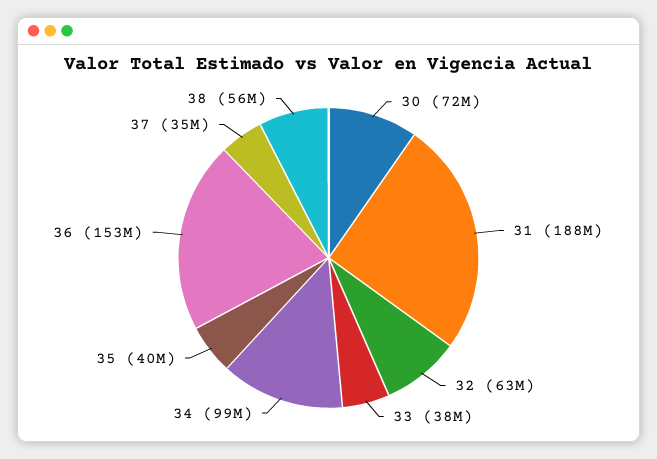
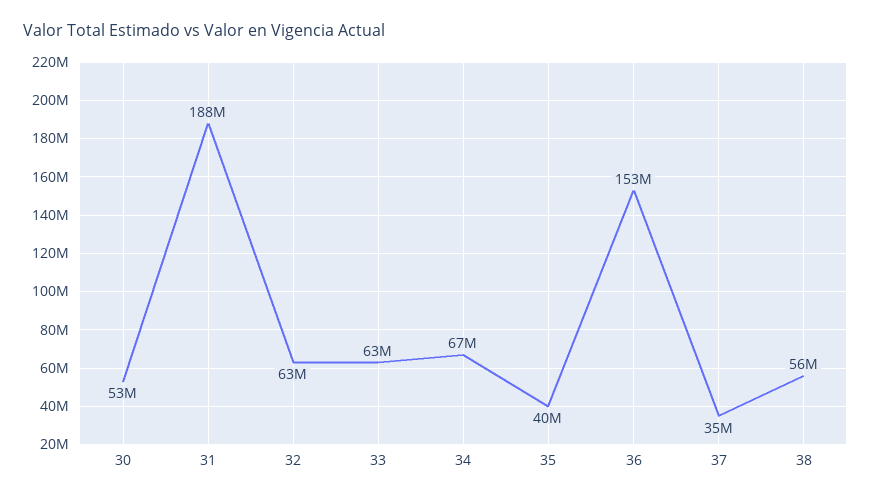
  {
-   "30": 72000000,
+   "30": 53000000,
    "31": 188000000,
    "32": 63000000,
-   "33": 38000000,
+   "33": 63000000,
-   "34": 99000000,
+   "34": 67000000,
    "35": 40000000,
    "36": 153000000,
    "37": 35000000,
    "38": 56000000
  }

